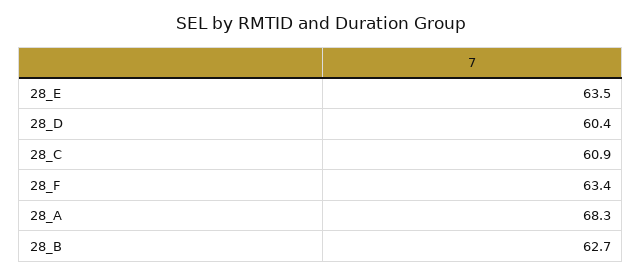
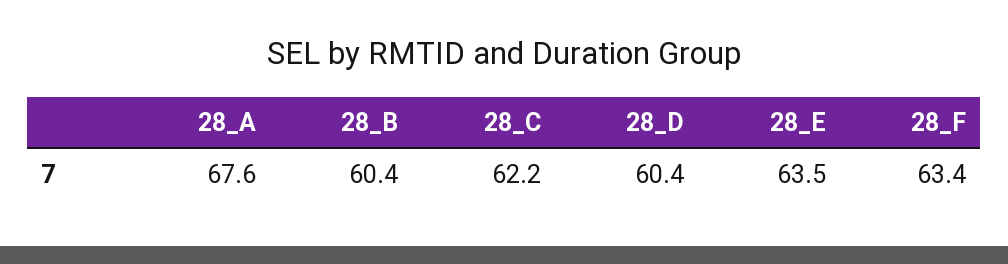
  {
    "28_E": 63.5,
    "28_D": 60.4,
-   "28_C": 60.9,
+   "28_C": 62.2,
    "28_F": 63.4,
-   "28_A": 68.3,
+   "28_A": 67.6,
-   "28_B": 62.7
+   "28_B": 60.4
  }

